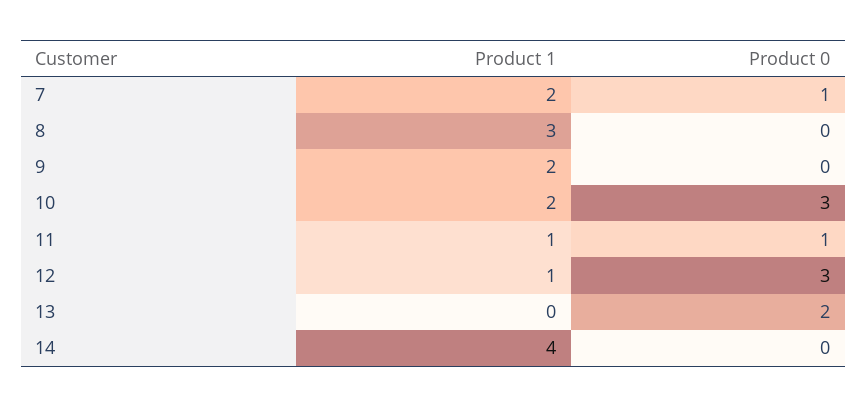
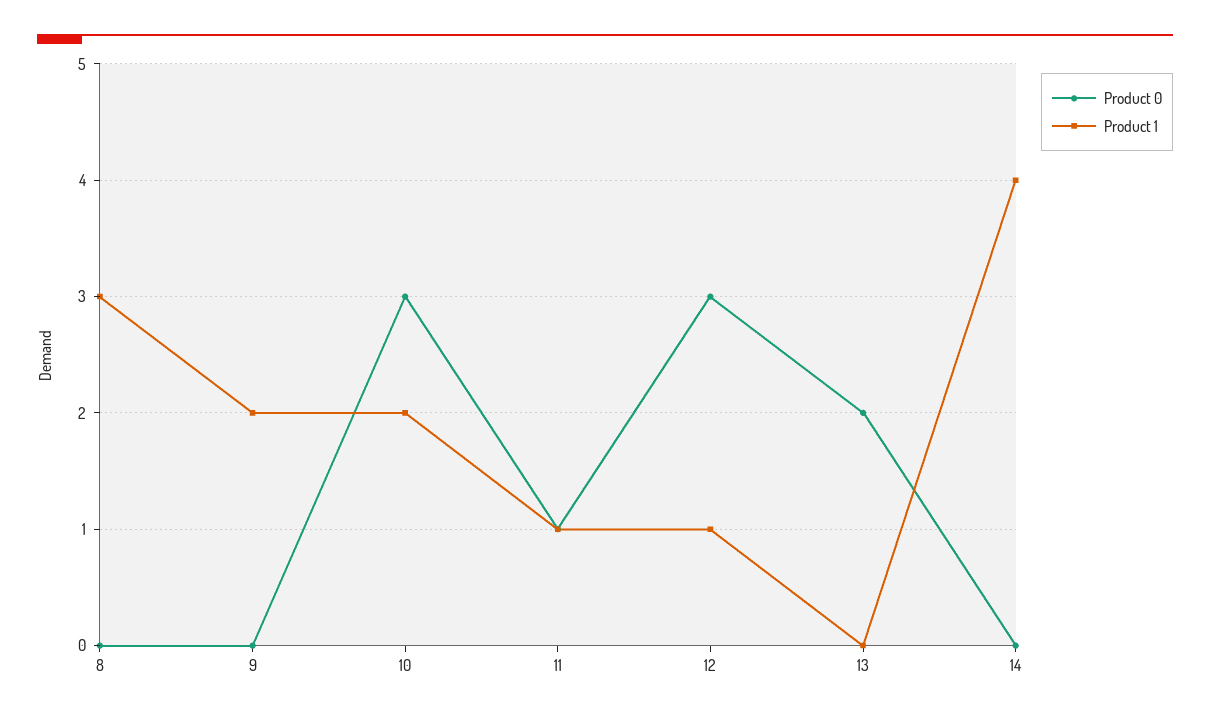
  {
    "Product 1": {
-     "7": 2,
      "8": 3,
      "9": 2,
      "10": 2,
      "11": 1,
      "12": 1,
      "13": 0,
      "14": 4
    },
    "Product 0": {
-     "7": 1,
      "8": 0,
      "9": 0,
      "10": 3,
      "11": 1,
      "12": 3,
      "13": 2,
      "14": 0
    }
  }

